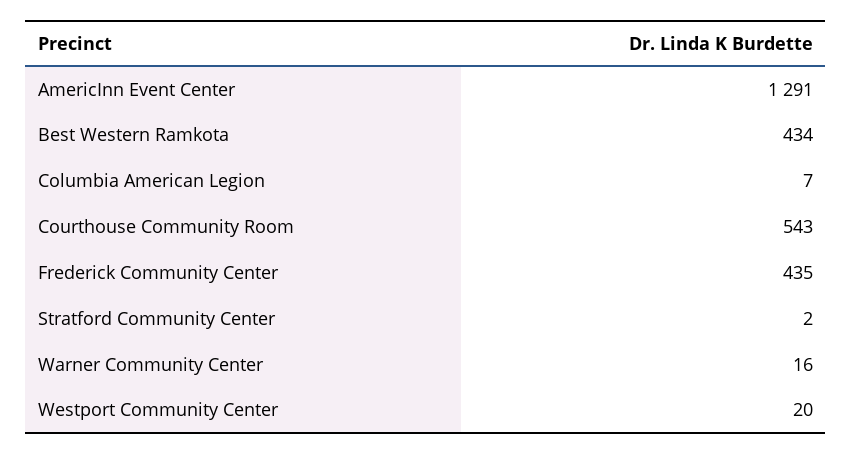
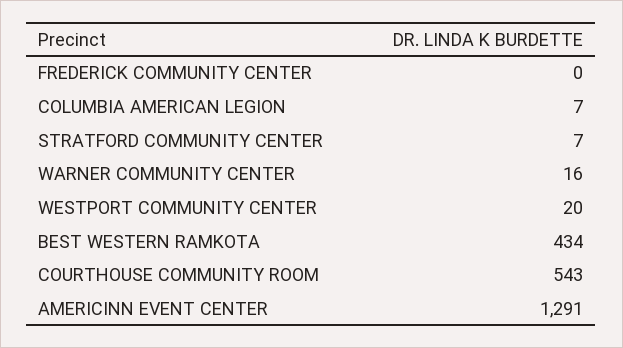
  {
    "AmericInn Event Center": 1291,
    "Best Western Ramkota": 434,
    "Columbia American Legion": 7,
    "Courthouse Community Room": 543,
-   "Frederick Community Center": 435,
+   "Frederick Community Center": 0,
-   "Stratford Community Center": 2,
+   "Stratford Community Center": 7,
    "Warner Community Center": 16,
    "Westport Community Center": 20
  }

